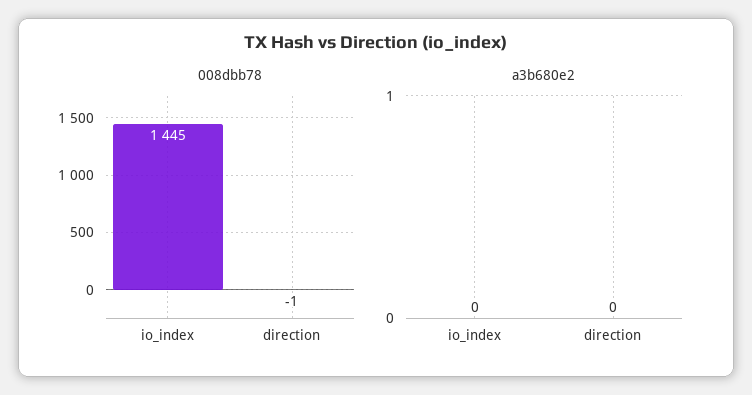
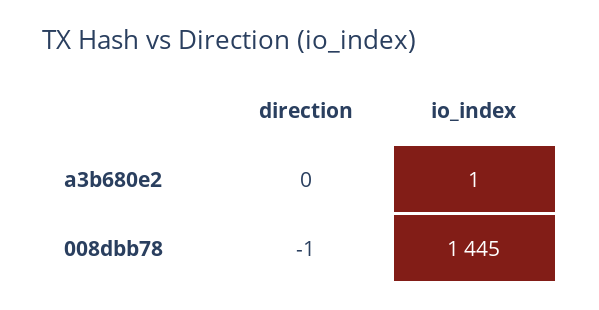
  {
    "008dbb78": {
      "io_index": 1445,
      "direction": -1
    },
    "a3b680e2": {
-     "io_index": 0,
+     "io_index": 1,
      "direction": 0
    }
  }

